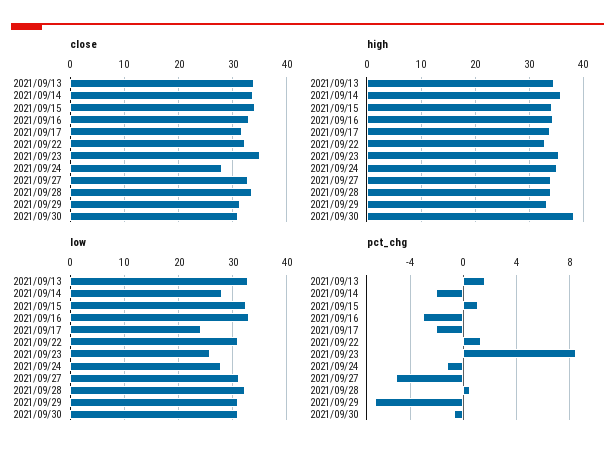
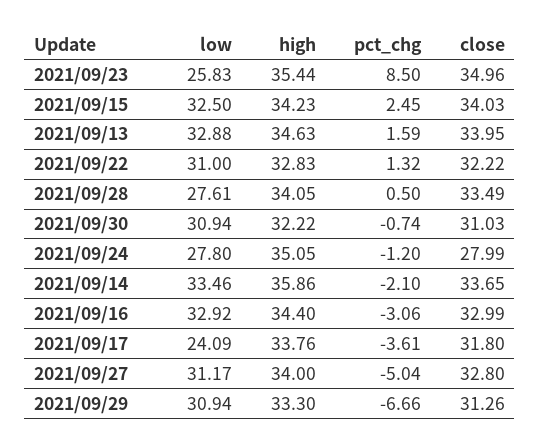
  {
    "close": {
      "2021/09/13": 33.95,
      "2021/09/14": 33.65,
      "2021/09/15": 34.03,
      "2021/09/16": 32.99,
      "2021/09/17": 31.8,
      "2021/09/22": 32.22,
      "2021/09/23": 34.96,
      "2021/09/24": 27.99,
      "2021/09/27": 32.8,
      "2021/09/28": 33.49,
      "2021/09/29": 31.26,
      "2021/09/30": 31.03
    },
    "high": {
      "2021/09/13": 34.63,
      "2021/09/14": 35.86,
      "2021/09/15": 34.23,
      "2021/09/16": 34.4,
      "2021/09/17": 33.76,
      "2021/09/22": 32.83,
      "2021/09/23": 35.44,
      "2021/09/24": 35.05,
      "2021/09/27": 34,
      "2021/09/28": 34.05,
      "2021/09/29": 33.3,
-     "2021/09/30": 38
+     "2021/09/30": 32.22
    },
    "low": {
      "2021/09/13": 32.88,
-     "2021/09/14": 28,
+     "2021/09/14": 33.46,
      "2021/09/15": 32.5,
      "2021/09/16": 32.92,
      "2021/09/17": 24.09,
      "2021/09/22": 31,
      "2021/09/23": 25.83,
      "2021/09/24": 27.8,
      "2021/09/27": 31.17,
-     "2021/09/28": 32,
+     "2021/09/28": 27.61,
      "2021/09/29": 30.94,
      "2021/09/30": 30.94
    },
    "pct_chg": {
      "2021/09/13": 1.59,
      "2021/09/14": -2.1,
-     "2021/09/15": 1,
+     "2021/09/15": 2.45,
      "2021/09/16": -3.06,
-     "2021/09/17": -2,
+     "2021/09/17": -3.61,
      "2021/09/22": 1.32,
      "2021/09/23": 8.5,
      "2021/09/24": -1.2,
      "2021/09/27": -5.04,
      "2021/09/28": 0.5,
      "2021/09/29": -6.66,
      "2021/09/30": -0.74
    }
  }

